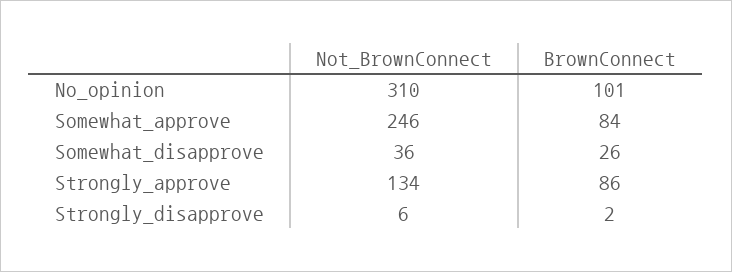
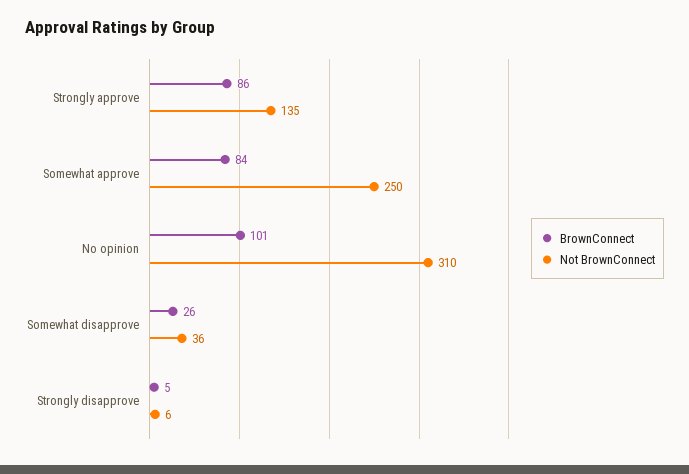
  {
    "Not_BrownConnect": {
      "No_opinion": 310,
-     "Somewhat_approve": 246,
+     "Somewhat_approve": 250,
      "Somewhat_disapprove": 36,
-     "Strongly_approve": 134,
+     "Strongly_approve": 135,
      "Strongly_disapprove": 6
    },
    "BrownConnect": {
      "No_opinion": 101,
      "Somewhat_approve": 84,
      "Somewhat_disapprove": 26,
      "Strongly_approve": 86,
-     "Strongly_disapprove": 2
+     "Strongly_disapprove": 5
    }
  }

